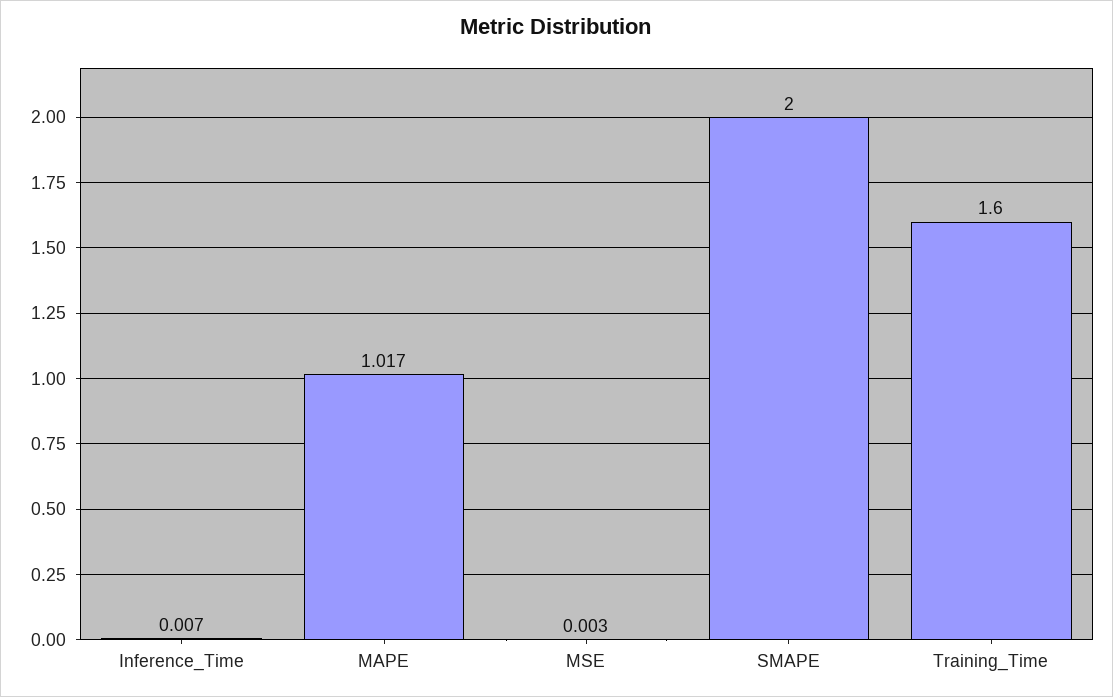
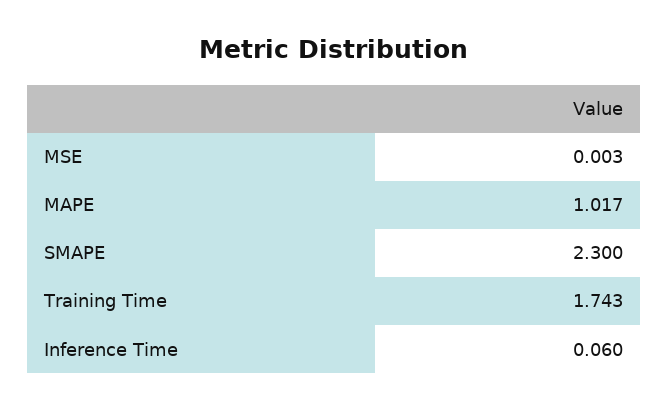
  {
-   "Inference_Time": 0.007,
+   "Inference_Time": 0.06,
    "MAPE": 1.017,
    "MSE": 0.003,
-   "SMAPE": 2,
+   "SMAPE": 2.3,
-   "Training_Time": 1.6
+   "Training_Time": 1.743
  }

